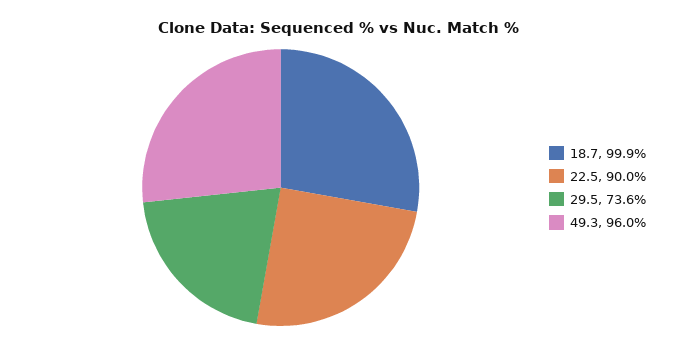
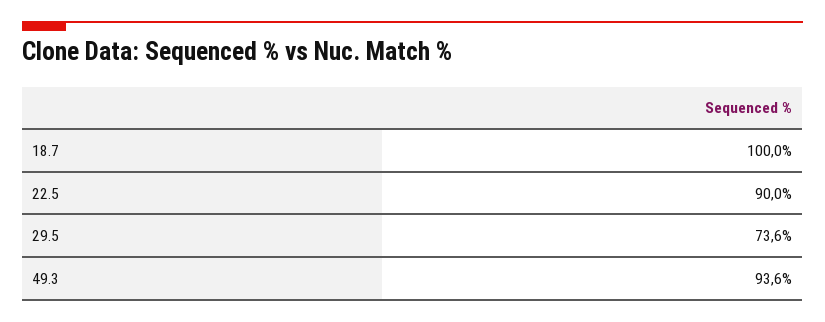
  {
-   "18.7": 99.9,
+   "18.7": 100,
    "22.5": 90,
    "29.5": 73.6,
-   "49.3": 96
+   "49.3": 93.6
  }

